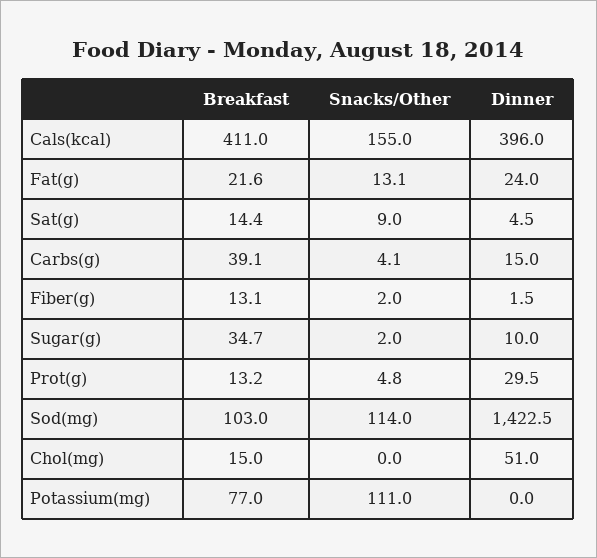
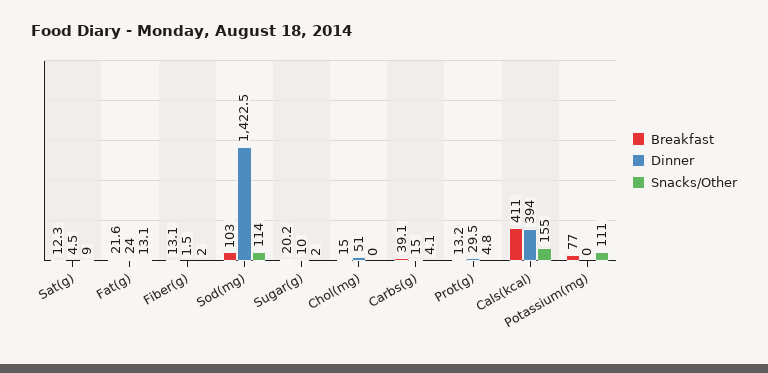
  {
    "Breakfast": {
      "Cals(kcal)": 411,
      "Fat(g)": 21.6,
-     "Sat(g)": 14.4,
+     "Sat(g)": 12.3,
      "Carbs(g)": 39.1,
      "Fiber(g)": 13.1,
-     "Sugar(g)": 34.7,
+     "Sugar(g)": 20.2,
      "Prot(g)": 13.2,
      "Sod(mg)": 103,
      "Chol(mg)": 15,
      "Potassium(mg)": 77
    },
    "Snacks/Other": {
      "Cals(kcal)": 155,
      "Fat(g)": 13.1,
      "Sat(g)": 9,
      "Carbs(g)": 4.1,
      "Fiber(g)": 2,
      "Sugar(g)": 2,
      "Prot(g)": 4.8,
      "Sod(mg)": 114,
      "Chol(mg)": 0,
      "Potassium(mg)": 111
    },
    "Dinner": {
-     "Cals(kcal)": 396,
+     "Cals(kcal)": 394,
      "Fat(g)": 24,
      "Sat(g)": 4.5,
      "Carbs(g)": 15,
      "Fiber(g)": 1.5,
      "Sugar(g)": 10,
      "Prot(g)": 29.5,
      "Sod(mg)": 1422.5,
      "Chol(mg)": 51,
      "Potassium(mg)": 0
    }
  }

